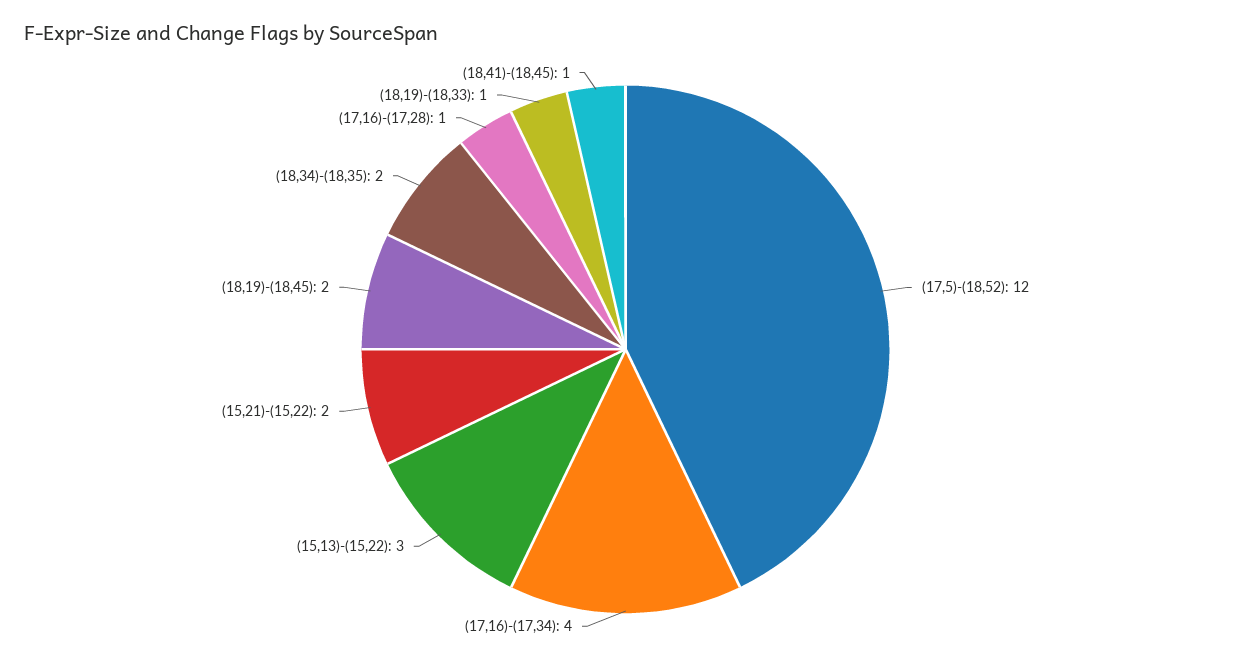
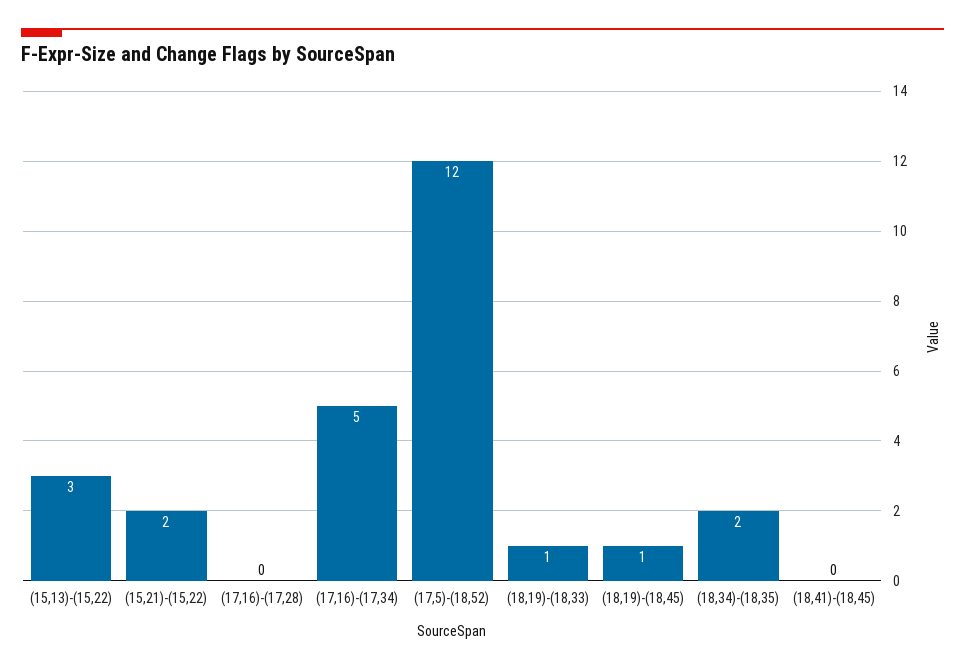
  {
    "(17,5)-(18,52)": 12,
-   "(17,16)-(17,34)": 4,
+   "(17,16)-(17,34)": 5,
    "(15,13)-(15,22)": 3,
    "(15,21)-(15,22)": 2,
-   "(18,19)-(18,45)": 2,
+   "(18,19)-(18,45)": 1,
    "(18,34)-(18,35)": 2,
-   "(17,16)-(17,28)": 1,
+   "(17,16)-(17,28)": 0,
    "(18,19)-(18,33)": 1,
-   "(18,41)-(18,45)": 1
+   "(18,41)-(18,45)": 0
  }

